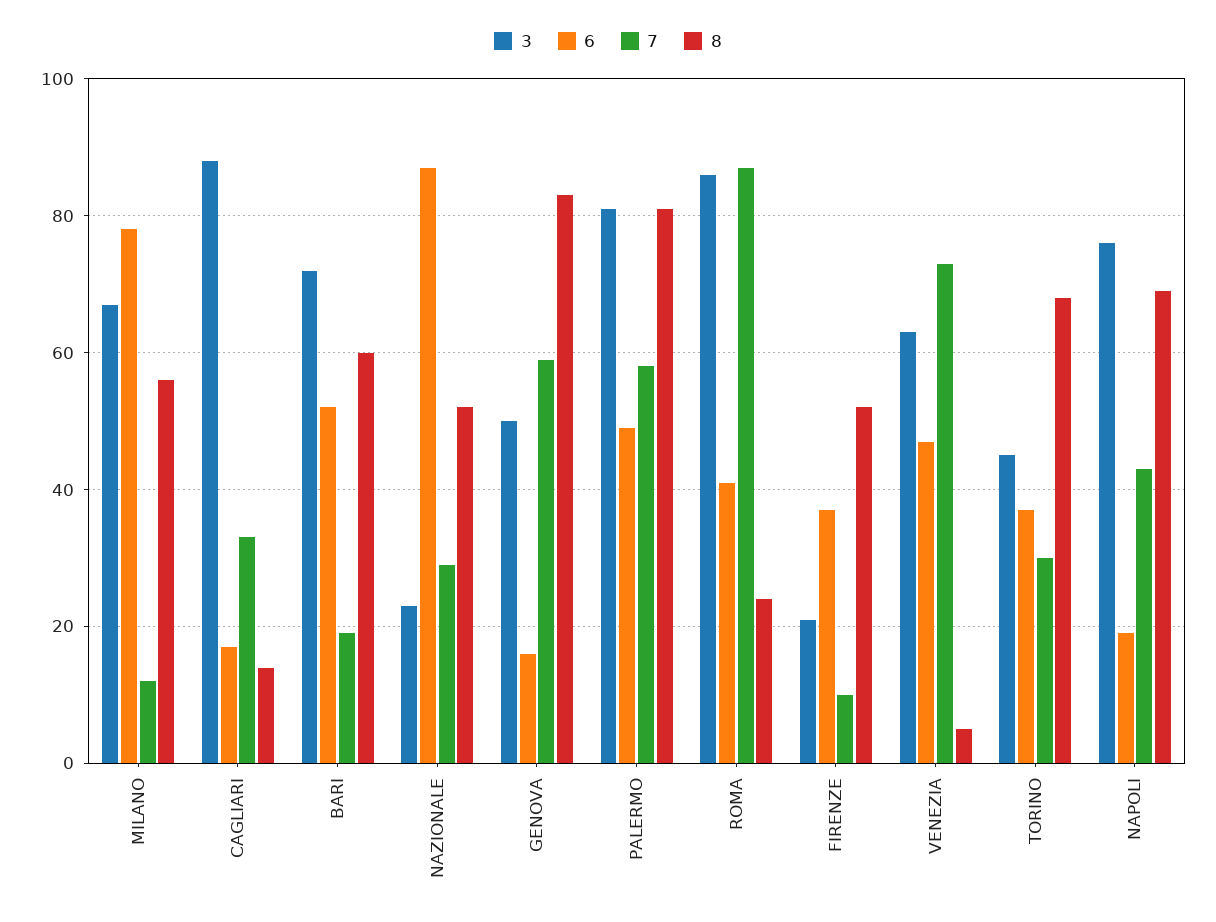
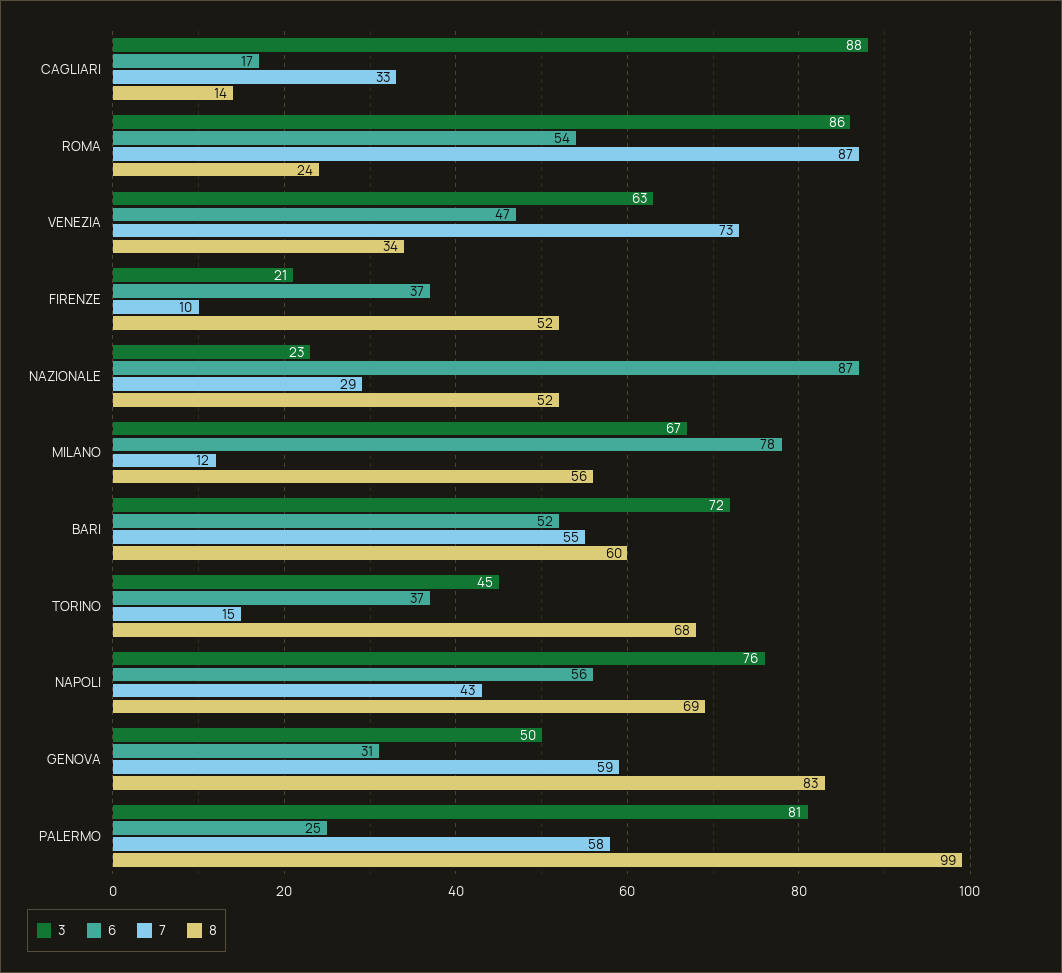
  {
    "3": {
      "MILANO": 67,
      "CAGLIARI": 88,
      "BARI": 72,
      "NAZIONALE": 23,
      "GENOVA": 50,
      "PALERMO": 81,
      "ROMA": 86,
      "FIRENZE": 21,
      "VENEZIA": 63,
      "TORINO": 45,
      "NAPOLI": 76
    },
    "6": {
      "MILANO": 78,
      "CAGLIARI": 17,
      "BARI": 52,
      "NAZIONALE": 87,
-     "GENOVA": 15,
+     "GENOVA": 31,
-     "PALERMO": 50,
+     "PALERMO": 25,
-     "ROMA": 40,
+     "ROMA": 54,
      "FIRENZE": 37,
      "VENEZIA": 47,
      "TORINO": 37,
-     "NAPOLI": 20
+     "NAPOLI": 56
    },
    "7": {
      "MILANO": 12,
      "CAGLIARI": 33,
-     "BARI": 20,
+     "BARI": 55,
      "NAZIONALE": 29,
      "GENOVA": 59,
      "PALERMO": 58,
      "ROMA": 87,
      "FIRENZE": 10,
      "VENEZIA": 73,
-     "TORINO": 30,
+     "TORINO": 15,
      "NAPOLI": 43
    },
    "8": {
      "MILANO": 56,
      "CAGLIARI": 14,
      "BARI": 60,
      "NAZIONALE": 52,
      "GENOVA": 83,
-     "PALERMO": 80,
+     "PALERMO": 99,
      "ROMA": 24,
      "FIRENZE": 52,
-     "VENEZIA": 5,
+     "VENEZIA": 34,
      "TORINO": 68,
      "NAPOLI": 69
    }
  }

